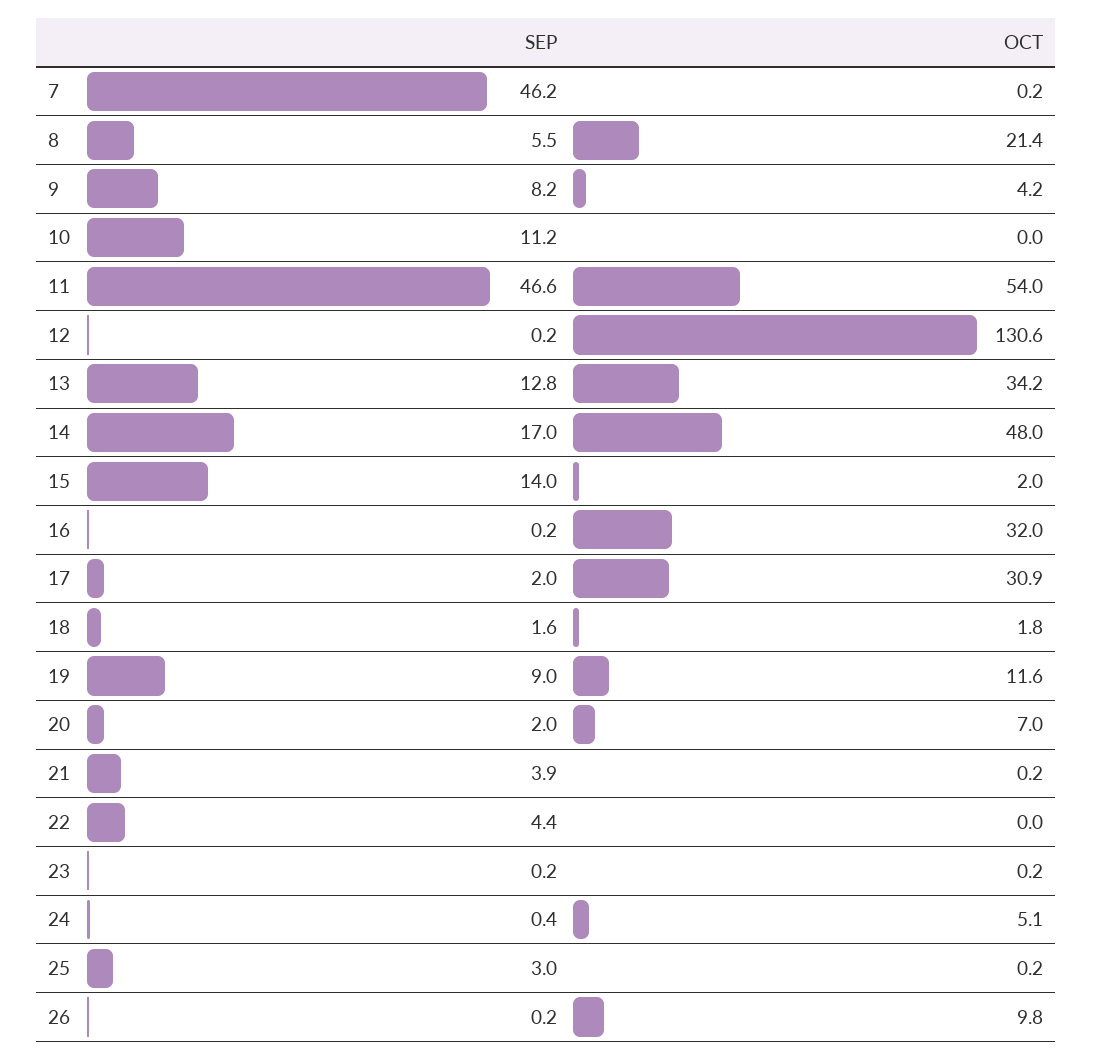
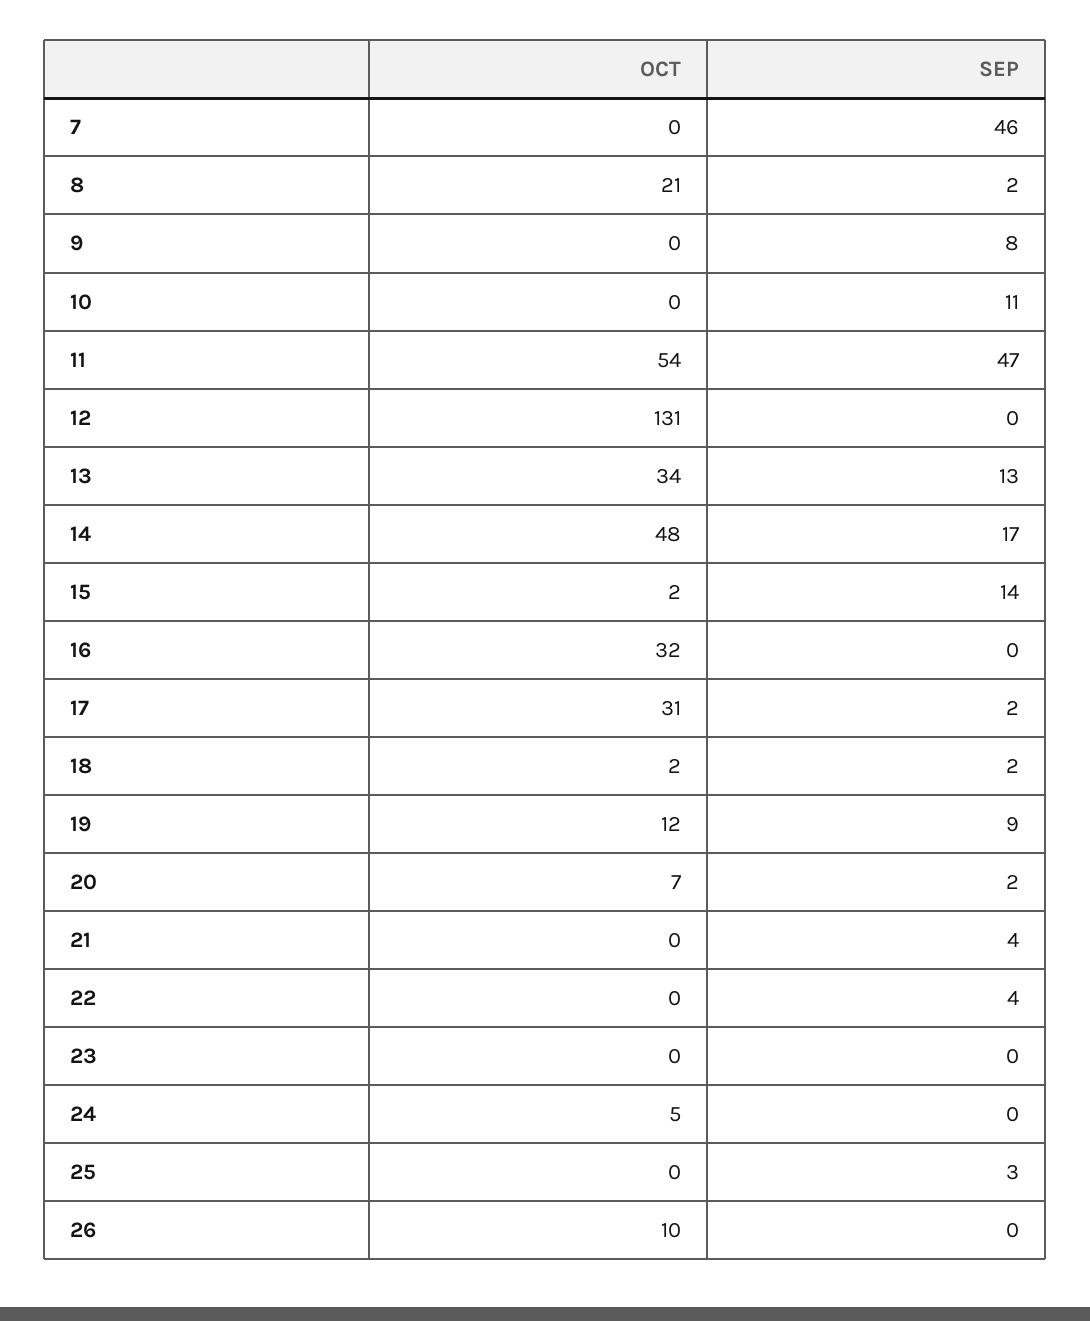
  {
    "SEP": {
      "7": 46.2,
-     "8": 5.5,
+     "8": 2,
      "9": 8.2,
      "10": 11.2,
      "11": 46.6,
      "12": 0.2,
      "13": 12.8,
      "14": 17,
      "15": 14,
      "16": 0.2,
      "17": 2,
      "18": 1.6,
      "19": 9,
      "20": 2,
      "21": 3.9,
      "22": 4.4,
      "23": 0.2,
      "24": 0.4,
      "25": 3,
      "26": 0.2
    },
    "OCT": {
      "7": 0.2,
      "8": 21.4,
-     "9": 4.2,
+     "9": 0,
      "10": 0,
      "11": 54,
      "12": 130.6,
      "13": 34.2,
      "14": 48,
      "15": 2,
      "16": 32,
      "17": 30.9,
      "18": 1.8,
      "19": 11.6,
      "20": 7,
      "21": 0.2,
      "22": 0,
      "23": 0.2,
      "24": 5.1,
      "25": 0.2,
      "26": 9.8
    }
  }

